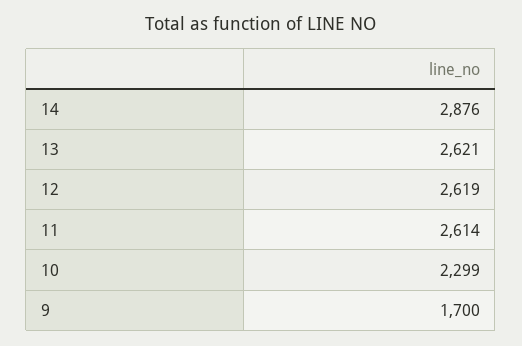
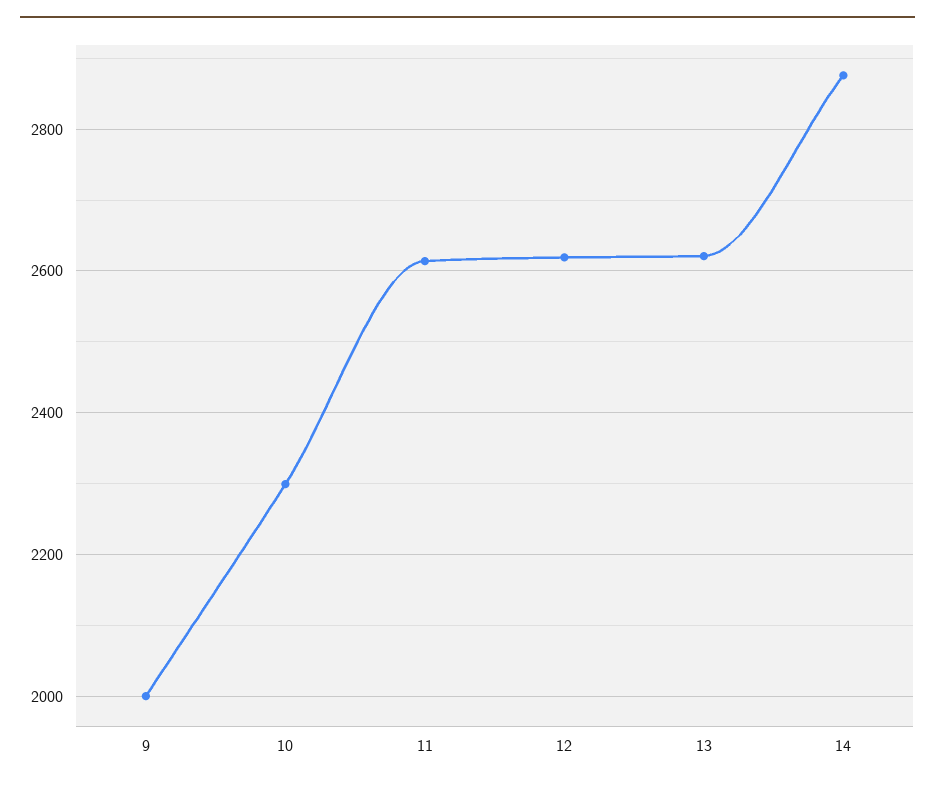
  {
    "14": 2876,
    "13": 2621,
    "12": 2619,
    "11": 2614,
    "10": 2299,
-   "9": 1700
+   "9": 2000
  }

